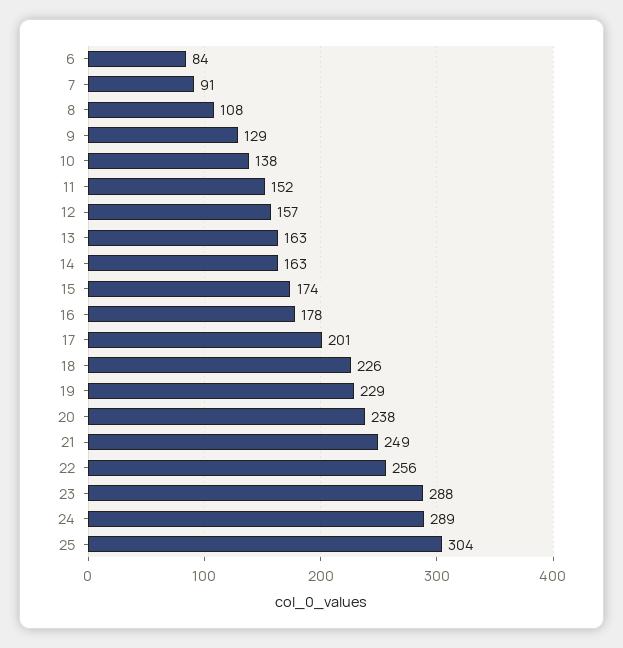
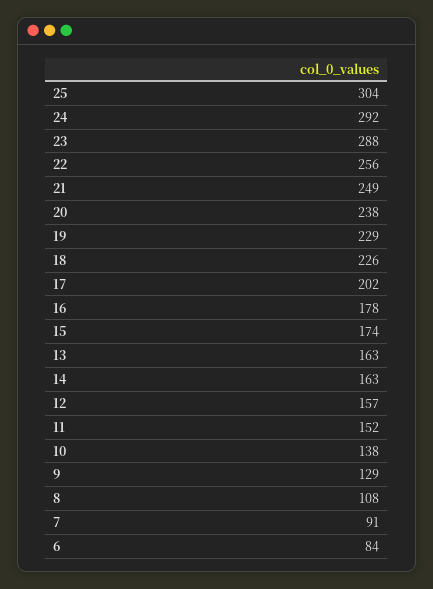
  {
    "6": 84,
    "7": 91,
    "8": 108,
    "9": 129,
    "10": 138,
    "11": 152,
    "12": 157,
    "13": 163,
    "14": 163,
    "15": 174,
    "16": 178,
-   "17": 201,
+   "17": 202,
    "18": 226,
    "19": 229,
    "20": 238,
    "21": 249,
    "22": 256,
    "23": 288,
-   "24": 289,
+   "24": 292,
    "25": 304
  }

